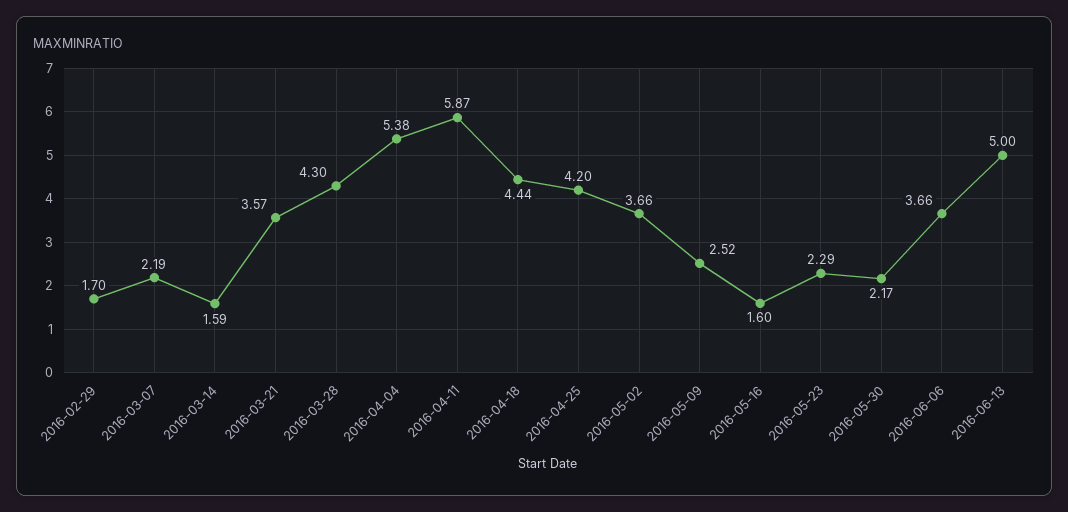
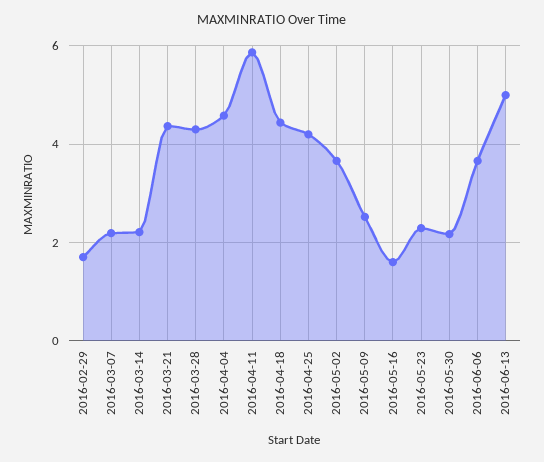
  {
    "2016-02-29": 1.7,
    "2016-03-07": 2.19,
-   "2016-03-14": 1.59,
+   "2016-03-14": 2.2,
-   "2016-03-21": 3.57,
+   "2016-03-21": 4.4,
    "2016-03-28": 4.3,
-   "2016-04-04": 5.38,
+   "2016-04-04": 4.6,
    "2016-04-11": 5.87,
    "2016-04-18": 4.44,
    "2016-04-25": 4.2,
    "2016-05-02": 3.66,
    "2016-05-09": 2.52,
    "2016-05-16": 1.6,
    "2016-05-23": 2.29,
    "2016-05-30": 2.17,
    "2016-06-06": 3.66,
    "2016-06-13": 5
  }

